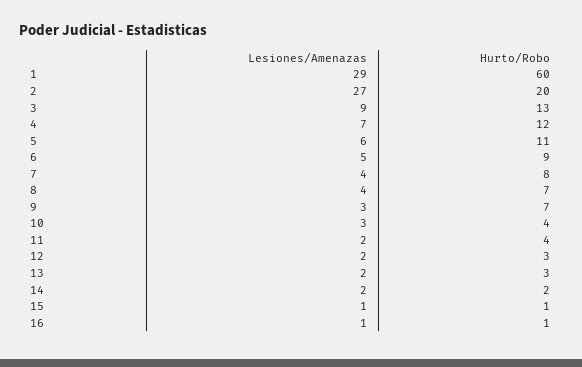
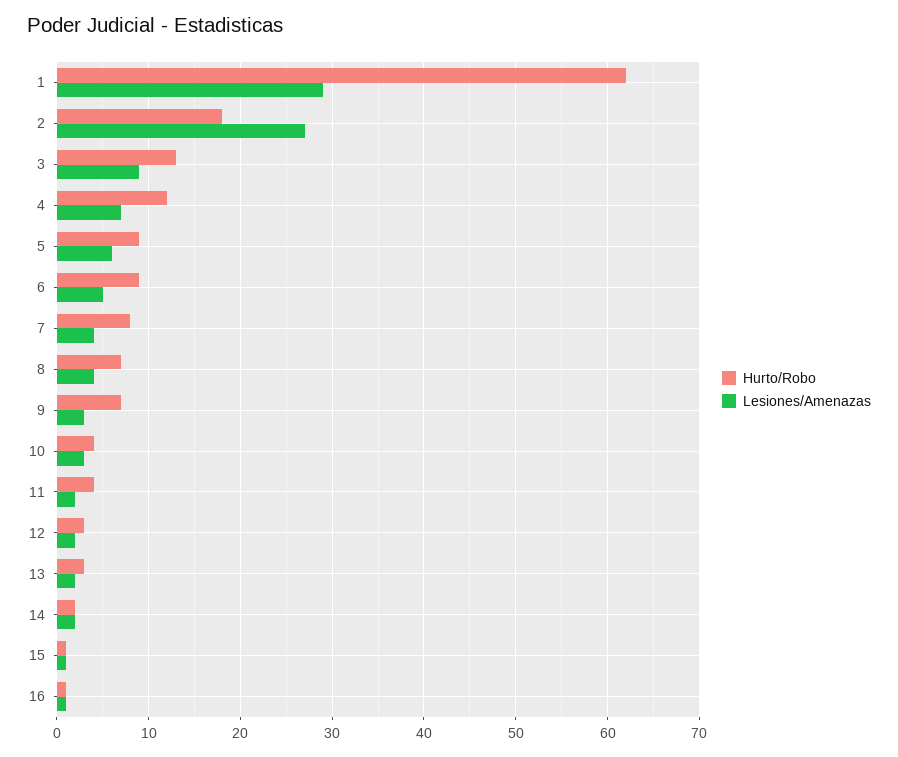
  {
    "Lesiones/Amenazas": {
      "1": 29,
      "2": 27,
      "3": 9,
      "4": 7,
      "5": 6,
      "6": 5,
      "7": 4,
      "8": 4,
      "9": 3,
      "10": 3,
      "11": 2,
      "12": 2,
      "13": 2,
      "14": 2,
      "15": 1,
      "16": 1
    },
    "Hurto/Robo": {
-     "1": 60,
+     "1": 62,
-     "2": 20,
+     "2": 18,
      "3": 13,
      "4": 12,
-     "5": 11,
+     "5": 9,
      "6": 9,
      "7": 8,
      "8": 7,
      "9": 7,
      "10": 4,
      "11": 4,
      "12": 3,
      "13": 3,
      "14": 2,
      "15": 1,
      "16": 1
    }
  }

